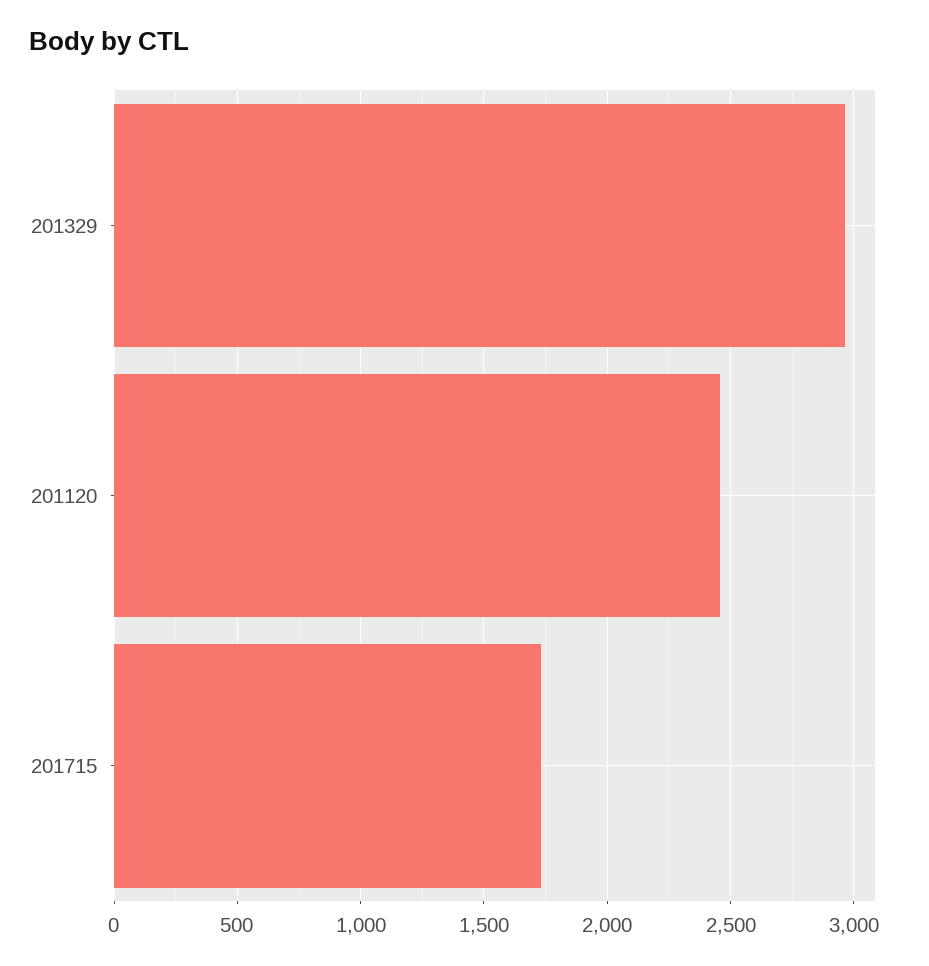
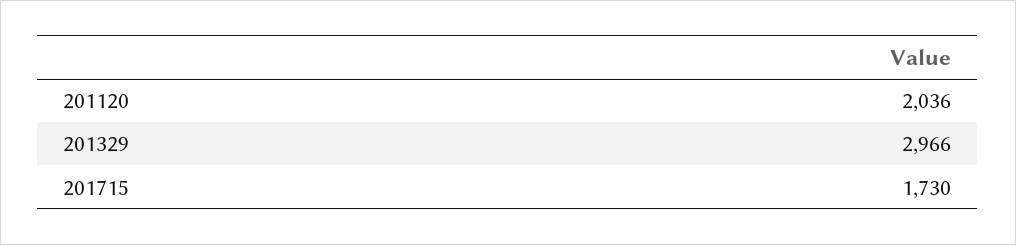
  {
    "201329": 2966,
-   "201120": 2450,
+   "201120": 2036,
    "201715": 1730
  }

